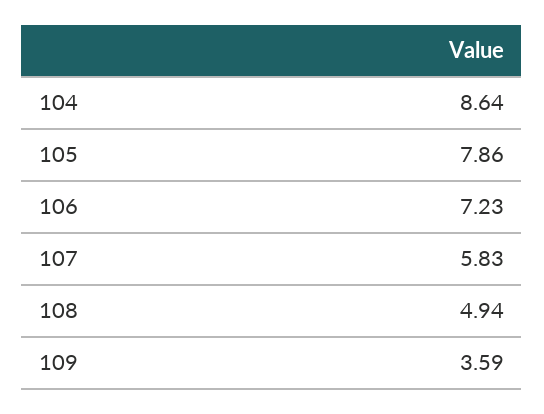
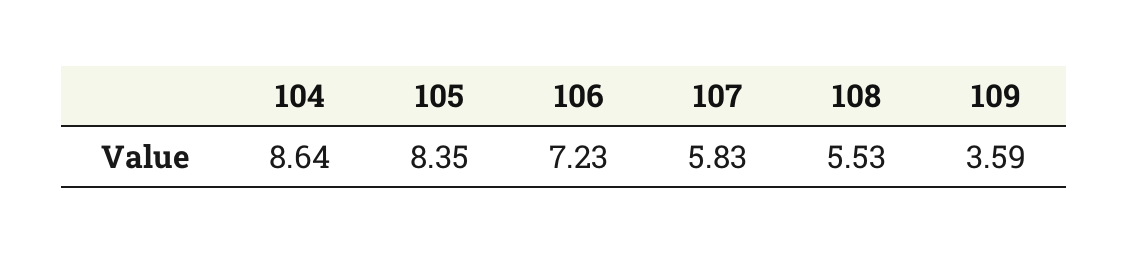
  {
    "104": 8.64,
-   "105": 7.86,
+   "105": 8.35,
    "106": 7.23,
    "107": 5.83,
-   "108": 4.94,
+   "108": 5.53,
    "109": 3.59
  }

